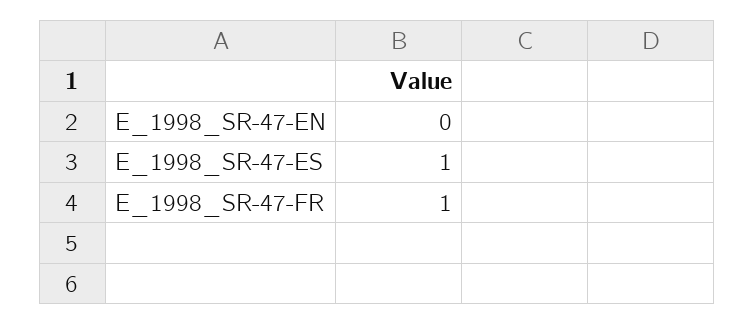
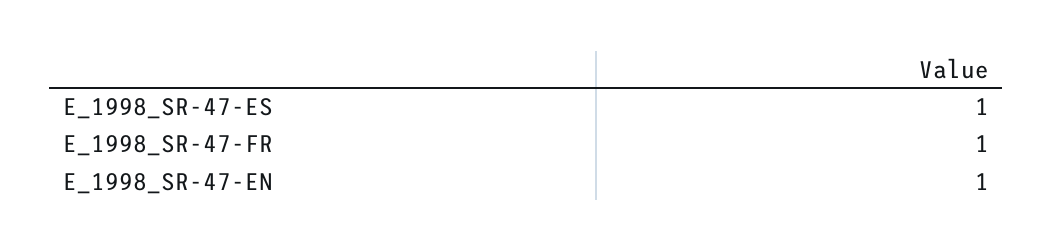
  {
-   "E_1998_SR-47-EN": 0,
+   "E_1998_SR-47-EN": 1,
    "E_1998_SR-47-ES": 1,
    "E_1998_SR-47-FR": 1
  }

